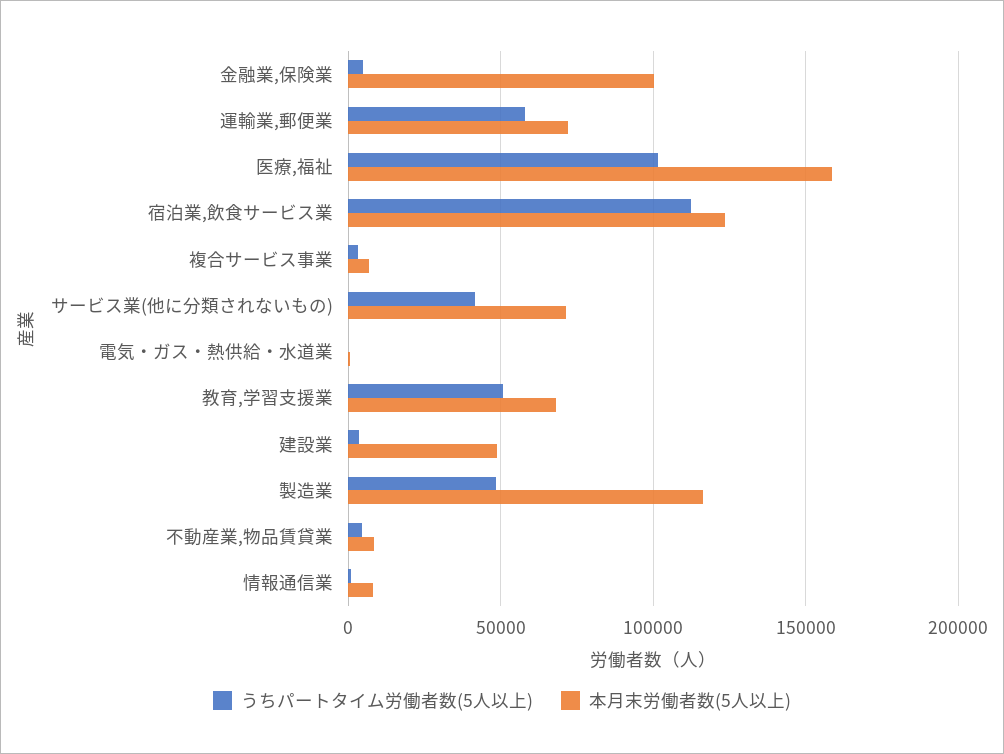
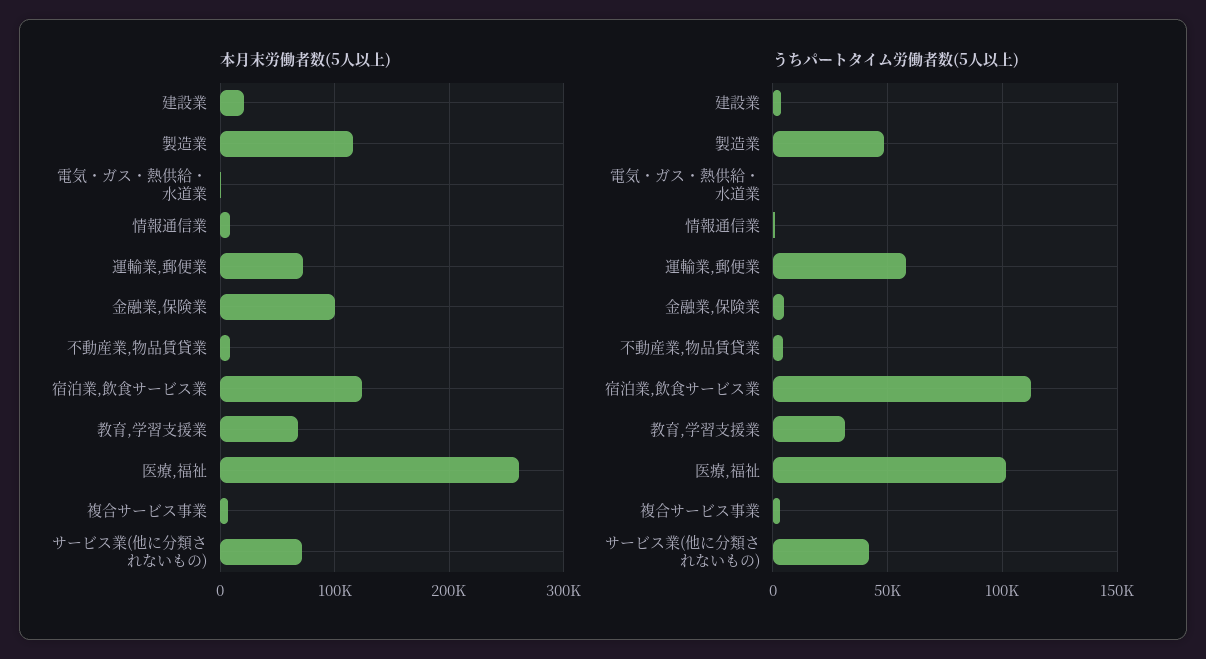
  {
    "うちパートタイム労働者数(5人以上)": {
      "金融業,保険業": 5000,
      "運輸業,郵便業": 60000,
      "医療,福祉": 100000,
      "宿泊業,飲食サービス業": 110000,
      "複合サービス事業": 5000,
      "サービス業(他に分類されないもの)": 40000,
      "電気・ガス・熱供給・水道業": 0,
-     "教育,学習支援業": 50000,
+     "教育,学習支援業": 30000,
      "建設業": 5000,
      "製造業": 50000,
      "不動産業,物品賃貸業": 5000,
      "情報通信業": 0
    },
    "本月末労働者数(5人以上)": {
      "金融業,保険業": 100000,
      "運輸業,郵便業": 70000,
-     "医療,福祉": 160000,
+     "医療,福祉": 260000,
      "宿泊業,飲食サービス業": 125000,
      "複合サービス事業": 5000,
      "サービス業(他に分類されないもの)": 70000,
      "電気・ガス・熱供給・水道業": 0,
      "教育,学習支援業": 70000,
-     "建設業": 50000,
+     "建設業": 20000,
      "製造業": 115000,
      "不動産業,物品賃貸業": 10000,
      "情報通信業": 10000
    }
  }

